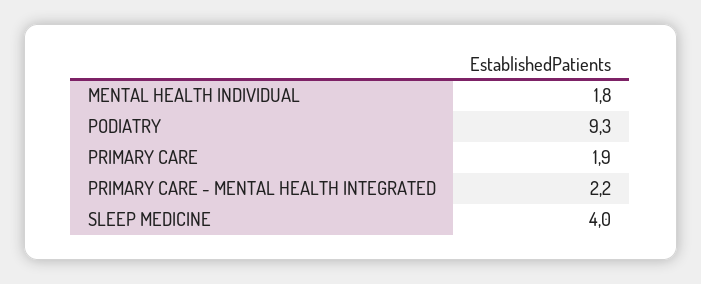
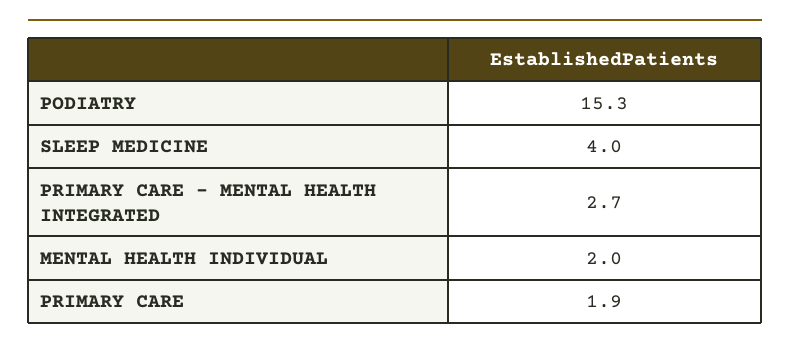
  {
-   "MENTAL HEALTH INDIVIDUAL": 1.8,
+   "MENTAL HEALTH INDIVIDUAL": 2,
-   "PODIATRY": 9.3,
+   "PODIATRY": 15.3,
    "PRIMARY CARE": 1.9,
-   "PRIMARY CARE - MENTAL HEALTH INTEGRATED": 2.2,
+   "PRIMARY CARE - MENTAL HEALTH INTEGRATED": 2.7,
    "SLEEP MEDICINE": 4
  }

